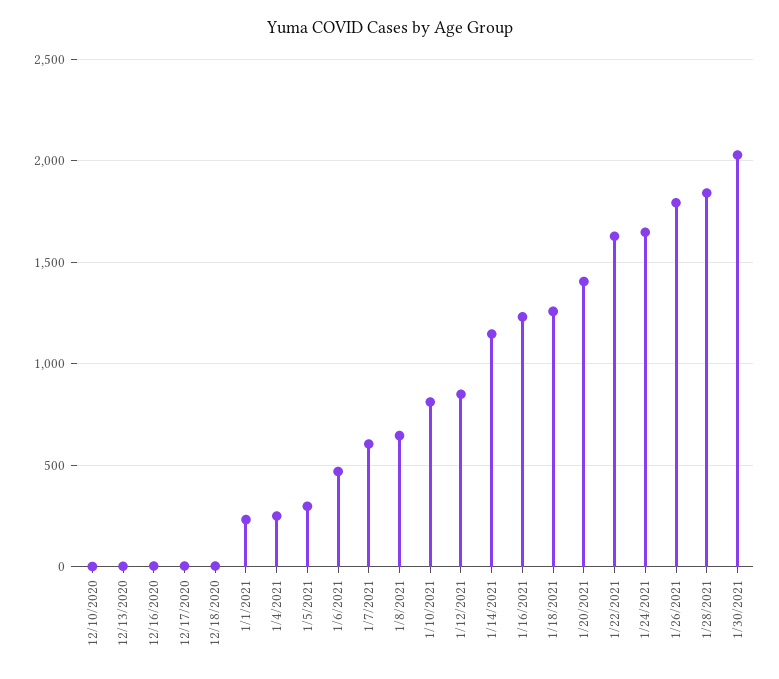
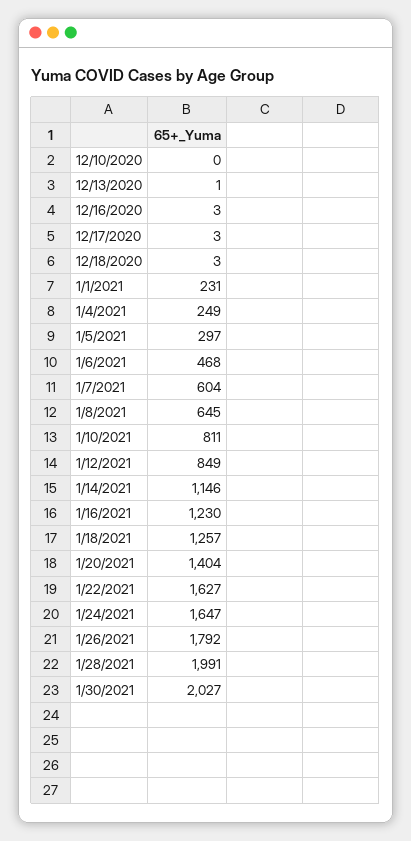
  {
    "12/10/2020": 0,
    "12/13/2020": 1,
    "12/16/2020": 3,
    "12/17/2020": 3,
    "12/18/2020": 3,
    "1/1/2021": 231,
    "1/4/2021": 249,
    "1/5/2021": 297,
    "1/6/2021": 468,
    "1/7/2021": 604,
    "1/8/2021": 645,
    "1/10/2021": 811,
    "1/12/2021": 849,
    "1/14/2021": 1146,
    "1/16/2021": 1230,
    "1/18/2021": 1257,
    "1/20/2021": 1404,
    "1/22/2021": 1627,
    "1/24/2021": 1647,
    "1/26/2021": 1792,
-   "1/28/2021": 1850,
+   "1/28/2021": 1991,
    "1/30/2021": 2027
  }

